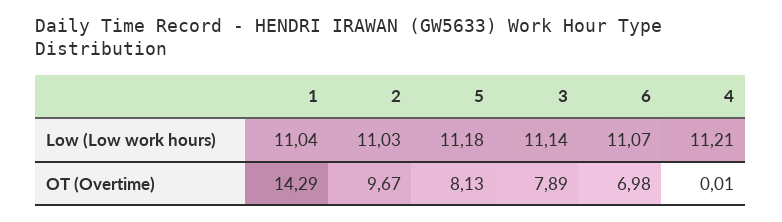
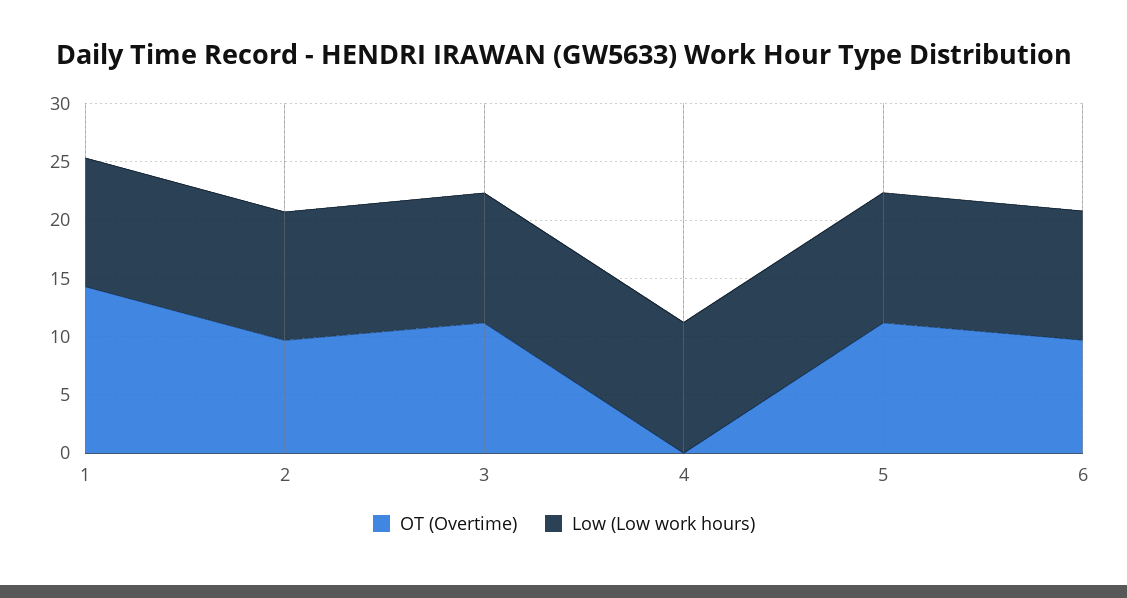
  {
    "Low (Low work hours)": {
      "1": 11.04,
      "2": 11.03,
      "5": 11.18,
      "3": 11.14,
      "6": 11.07,
      "4": 11.21
    },
    "OT (Overtime)": {
      "1": 14.29,
      "2": 9.67,
-     "5": 8.13,
+     "5": 11,
-     "3": 7.89,
+     "3": 11,
-     "6": 6.98,
+     "6": 10,
      "4": 0.01
    }
  }

